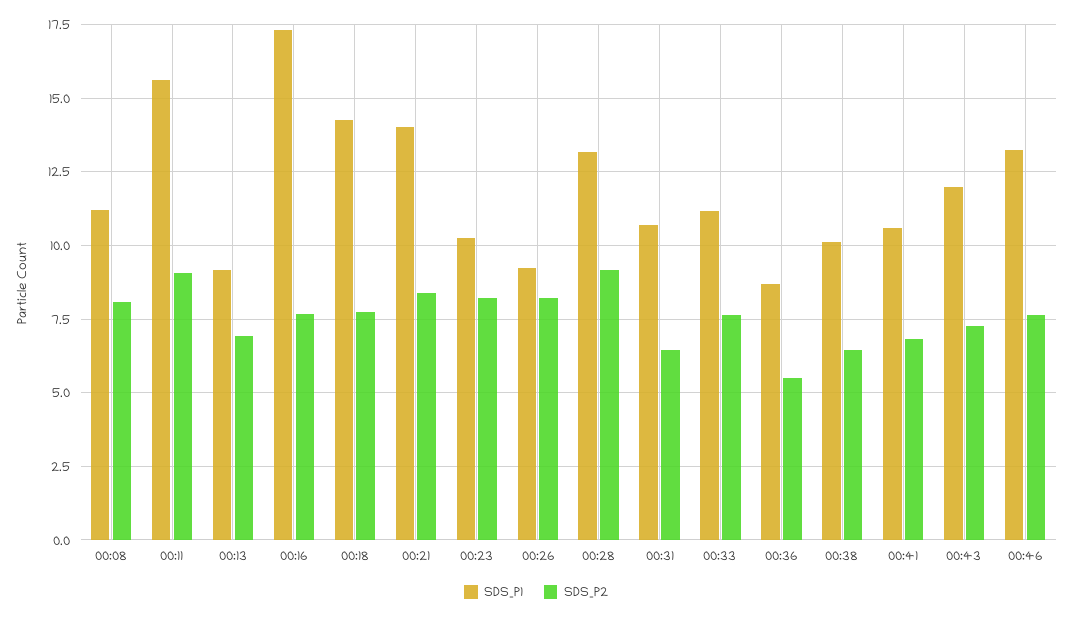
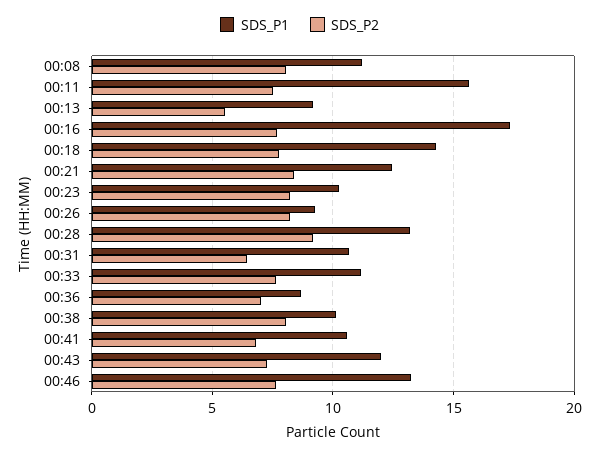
  {
    "SDS_P1": {
      "00:08": 11.25,
      "00:11": 15.75,
      "00:13": 9.25,
      "00:16": 17.25,
      "00:18": 14.25,
-     "00:21": 14,
+     "00:21": 12.5,
      "00:23": 10.25,
      "00:26": 9.25,
      "00:28": 13.25,
      "00:31": 10.75,
      "00:33": 11.25,
      "00:36": 8.75,
      "00:38": 10.25,
      "00:41": 10.5,
      "00:43": 12,
      "00:46": 13.25
    },
    "SDS_P2": {
      "00:08": 8,
-     "00:11": 9,
+     "00:11": 7.5,
-     "00:13": 7,
+     "00:13": 5.5,
      "00:16": 7.75,
      "00:18": 7.75,
      "00:21": 8.5,
      "00:23": 8.25,
      "00:26": 8.25,
      "00:28": 9.25,
      "00:31": 6.5,
      "00:33": 7.75,
-     "00:36": 5.5,
+     "00:36": 7,
-     "00:38": 6.5,
+     "00:38": 8,
      "00:41": 6.75,
      "00:43": 7.25,
      "00:46": 7.75
    }
  }

